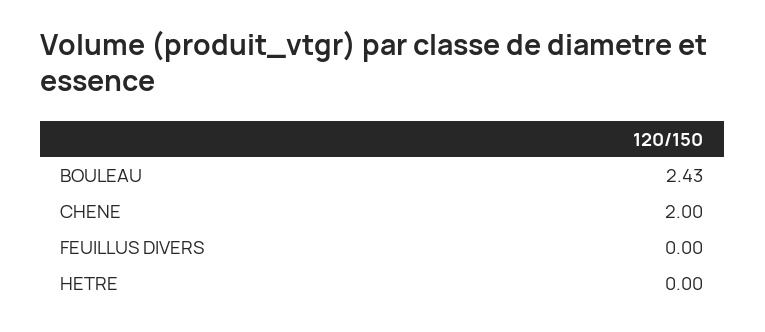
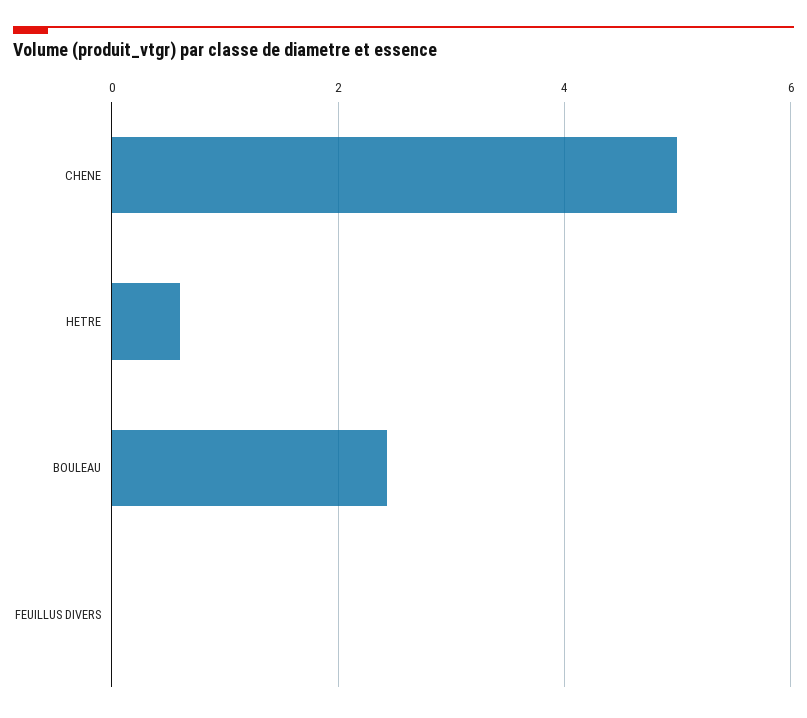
  {
    "BOULEAU": 2.43,
-   "CHENE": 2,
+   "CHENE": 5,
    "FEUILLUS DIVERS": 0,
-   "HETRE": 0
+   "HETRE": 0.6
  }

